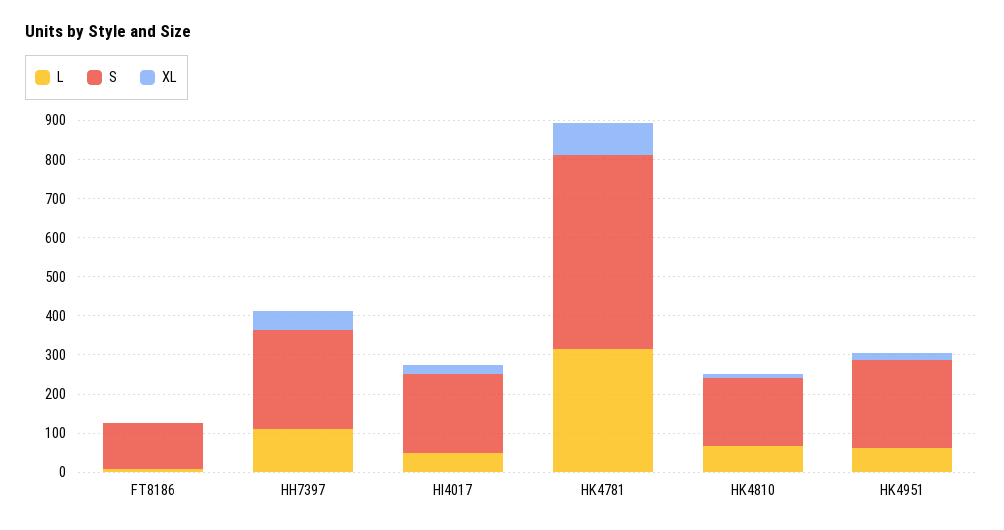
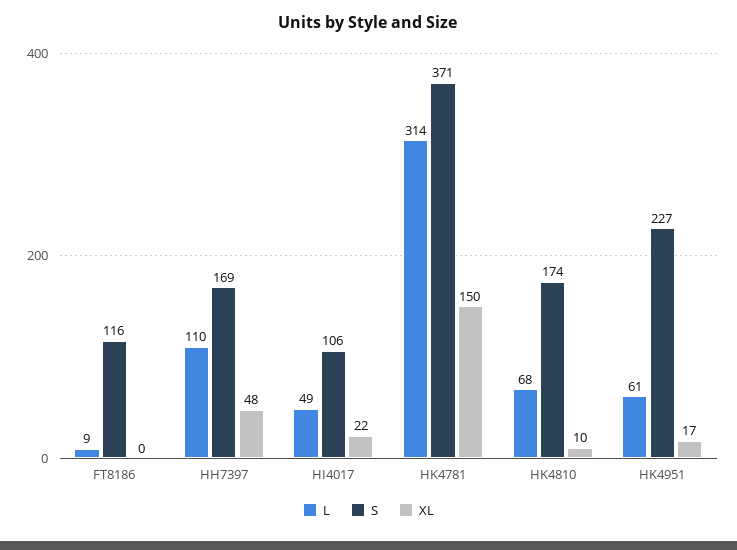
  {
    "L": {
      "FT8186": 9,
      "HH7397": 110,
      "HI4017": 49,
      "HK4781": 314,
      "HK4810": 68,
      "HK4951": 61
    },
    "S": {
      "FT8186": 116,
-     "HH7397": 250,
+     "HH7397": 169,
-     "HI4017": 200,
+     "HI4017": 106,
-     "HK4781": 500,
+     "HK4781": 371,
      "HK4810": 174,
      "HK4951": 227
    },
    "XL": {
      "FT8186": 0,
      "HH7397": 48,
      "HI4017": 22,
-     "HK4781": 75,
+     "HK4781": 150,
      "HK4810": 10,
      "HK4951": 17
    }
  }

